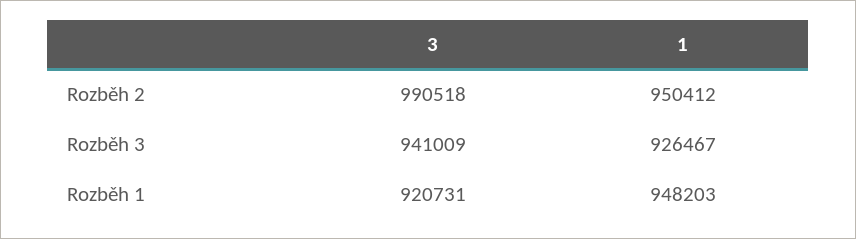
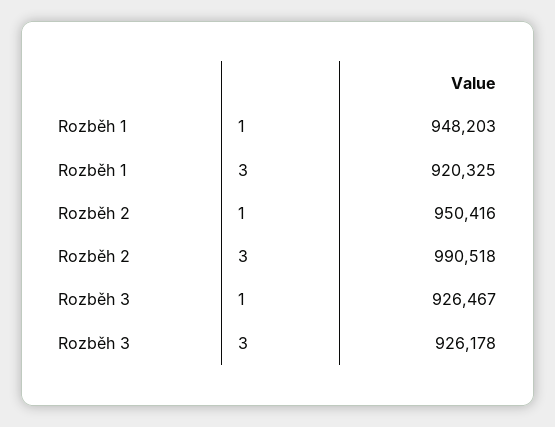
  {
    "3": {
      "Rozběh 2": 990518,
-     "Rozběh 3": 941009,
+     "Rozběh 3": 926178,
-     "Rozběh 1": 920731
+     "Rozběh 1": 920325
    },
    "1": {
-     "Rozběh 2": 950412,
+     "Rozběh 2": 950416,
      "Rozběh 3": 926467,
      "Rozběh 1": 948203
    }
  }

